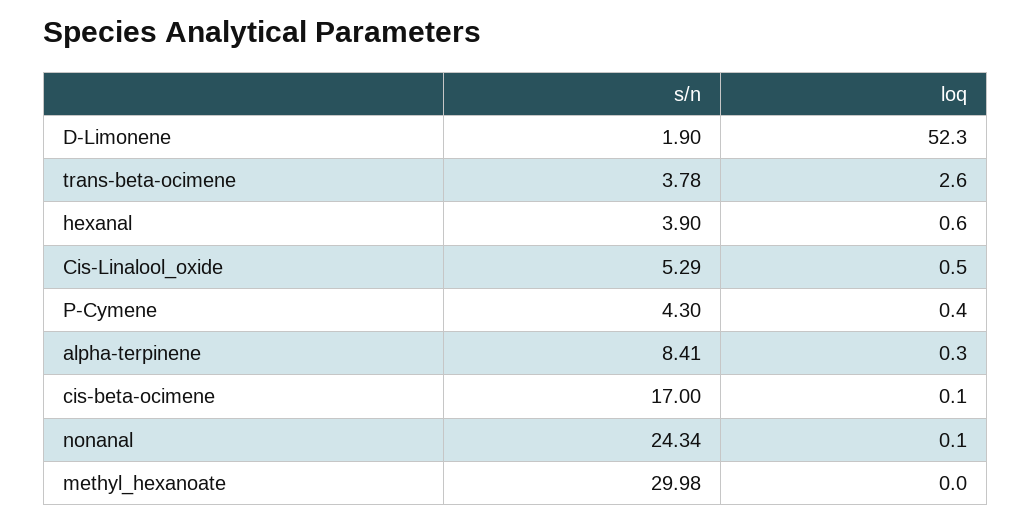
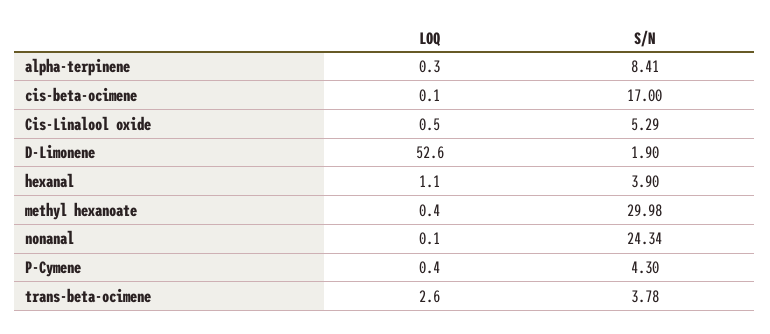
  {
    "s/n": {
      "D-Limonene": 1.9,
      "trans-beta-ocimene": 3.78,
      "hexanal": 3.9,
      "Cis-Linalool_oxide": 5.29,
      "P-Cymene": 4.3,
      "alpha-terpinene": 8.41,
      "cis-beta-ocimene": 17,
      "nonanal": 24.34,
      "methyl_hexanoate": 29.98
    },
    "loq": {
-     "D-Limonene": 52.3,
+     "D-Limonene": 52.6,
      "trans-beta-ocimene": 2.6,
-     "hexanal": 0.6,
+     "hexanal": 1.1,
      "Cis-Linalool_oxide": 0.5,
      "P-Cymene": 0.4,
      "alpha-terpinene": 0.3,
      "cis-beta-ocimene": 0.1,
      "nonanal": 0.1,
-     "methyl_hexanoate": 0
+     "methyl_hexanoate": 0.4
    }
  }

